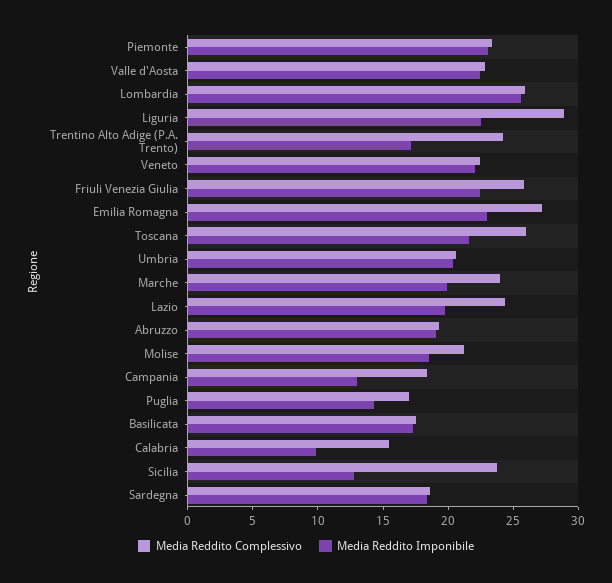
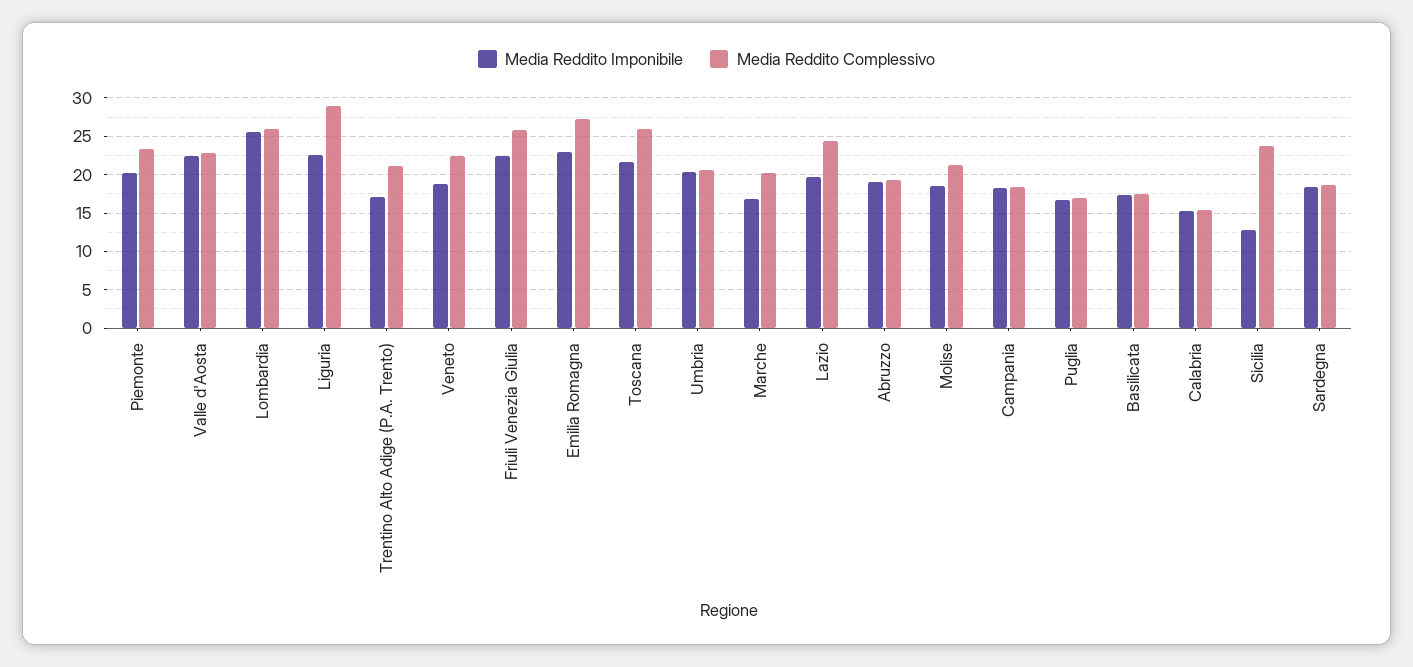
  {
    "Media Reddito Complessivo": {
      "Piemonte": 23,
      "Valle d'Aosta": 23,
      "Lombardia": 26,
      "Liguria": 29,
-     "Trentino Alto Adige (P.A. Trento)": 24,
+     "Trentino Alto Adige (P.A. Trento)": 21,
      "Veneto": 22,
      "Friuli Venezia Giulia": 26,
      "Emilia Romagna": 27,
      "Toscana": 26,
      "Umbria": 21,
-     "Marche": 24,
+     "Marche": 20,
      "Lazio": 24,
      "Abruzzo": 19,
      "Molise": 21,
      "Campania": 18,
      "Puglia": 17,
      "Basilicata": 18,
      "Calabria": 15,
      "Sicilia": 24,
      "Sardegna": 19
    },
    "Media Reddito Imponibile": {
-     "Piemonte": 23,
+     "Piemonte": 20,
      "Valle d'Aosta": 22,
      "Lombardia": 26,
      "Liguria": 23,
      "Trentino Alto Adige (P.A. Trento)": 17,
-     "Veneto": 22,
+     "Veneto": 19,
      "Friuli Venezia Giulia": 22,
      "Emilia Romagna": 23,
      "Toscana": 22,
      "Umbria": 20,
-     "Marche": 20,
+     "Marche": 17,
      "Lazio": 20,
      "Abruzzo": 19,
      "Molise": 19,
-     "Campania": 13,
+     "Campania": 18,
-     "Puglia": 14,
+     "Puglia": 17,
      "Basilicata": 17,
-     "Calabria": 10,
+     "Calabria": 15,
      "Sicilia": 13,
      "Sardegna": 18
    }
  }

